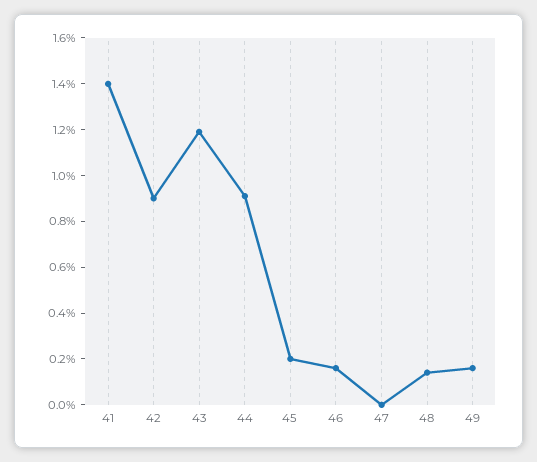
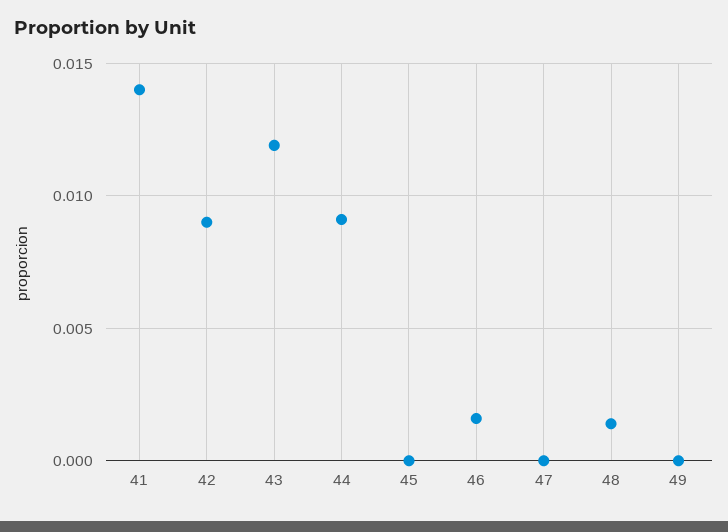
  {
    "41": 0.014,
    "42": 0.009,
    "43": 0.012,
    "44": 0.009,
-   "45": 0.002,
+   "45": 0,
    "46": 0.0015,
    "47": 0,
    "48": 0.0015,
-   "49": 0.0015
+   "49": 0
  }

